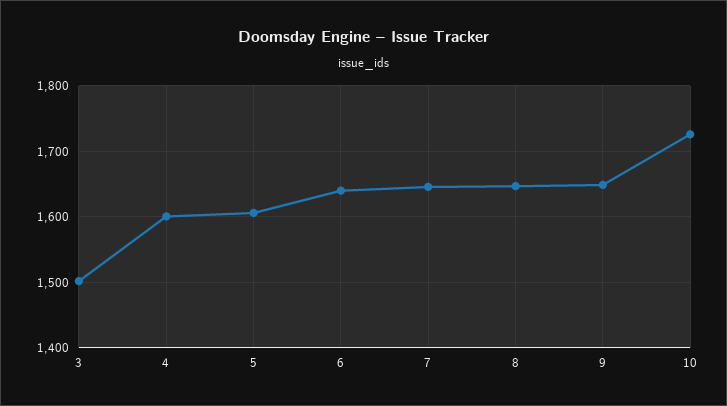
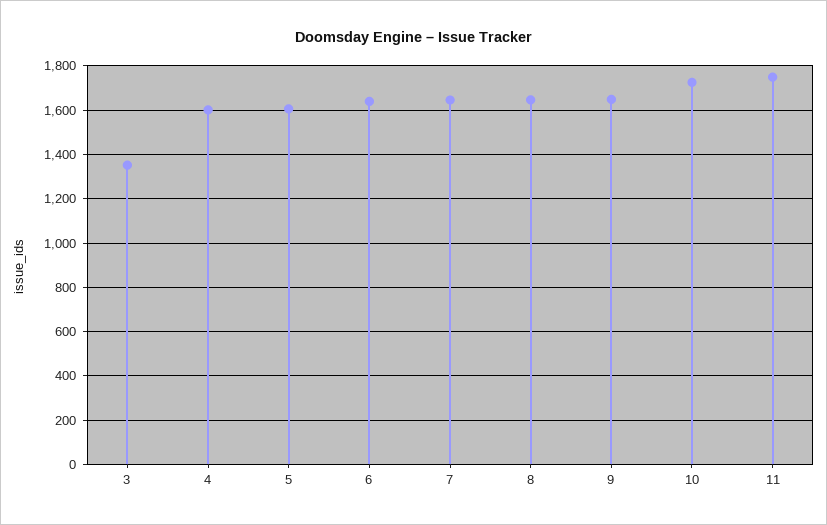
  {
-   "3": 1500,
+   "3": 1350,
    "4": 1600,
    "5": 1610,
    "6": 1640,
    "7": 1650,
    "8": 1650,
    "9": 1650,
-   "10": 1730
+   "10": 1730,
+   "11": 1750
  }

